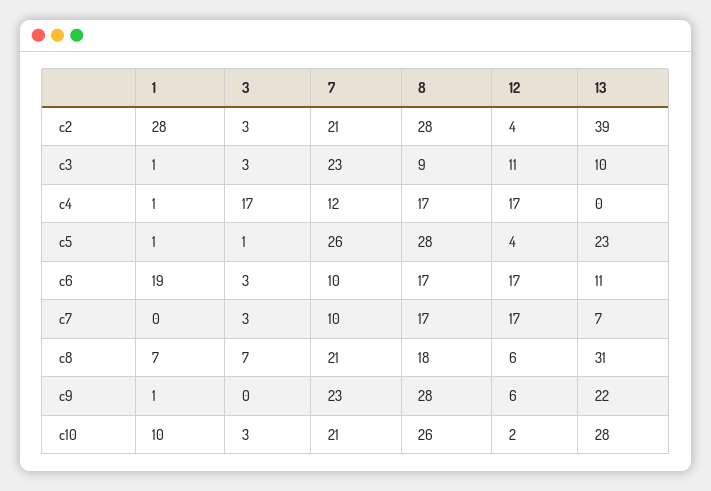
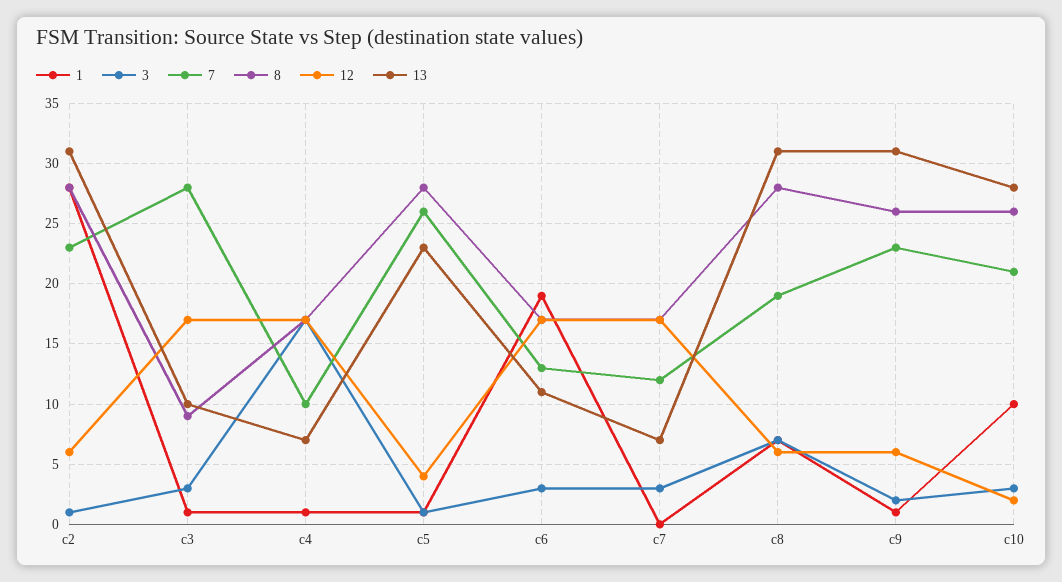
  {
    "1": {
      "c2": 28,
      "c3": 1,
      "c4": 1,
      "c5": 1,
      "c6": 19,
      "c7": 0,
      "c8": 7,
      "c9": 1,
      "c10": 10
    },
    "3": {
-     "c2": 3,
+     "c2": 1,
      "c3": 3,
      "c4": 17,
      "c5": 1,
      "c6": 3,
      "c7": 3,
      "c8": 7,
-     "c9": 0,
+     "c9": 2,
      "c10": 3
    },
    "7": {
-     "c2": 21,
+     "c2": 23,
-     "c3": 23,
+     "c3": 28,
-     "c4": 12,
+     "c4": 10,
      "c5": 26,
-     "c6": 10,
+     "c6": 13,
-     "c7": 10,
+     "c7": 12,
-     "c8": 21,
+     "c8": 19,
      "c9": 23,
      "c10": 21
    },
    "8": {
      "c2": 28,
      "c3": 9,
      "c4": 17,
      "c5": 28,
      "c6": 17,
      "c7": 17,
-     "c8": 18,
+     "c8": 28,
-     "c9": 28,
+     "c9": 26,
      "c10": 26
    },
    "12": {
-     "c2": 4,
+     "c2": 6,
-     "c3": 11,
+     "c3": 17,
      "c4": 17,
      "c5": 4,
      "c6": 17,
      "c7": 17,
      "c8": 6,
      "c9": 6,
      "c10": 2
    },
    "13": {
-     "c2": 39,
+     "c2": 31,
      "c3": 10,
-     "c4": 0,
+     "c4": 7,
      "c5": 23,
      "c6": 11,
      "c7": 7,
      "c8": 31,
-     "c9": 22,
+     "c9": 31,
      "c10": 28
    }
  }

